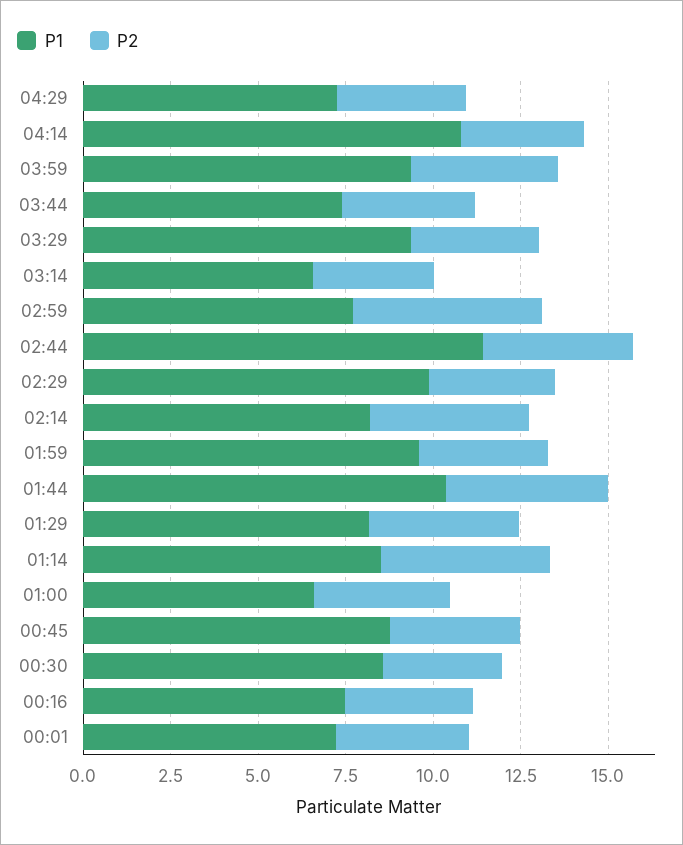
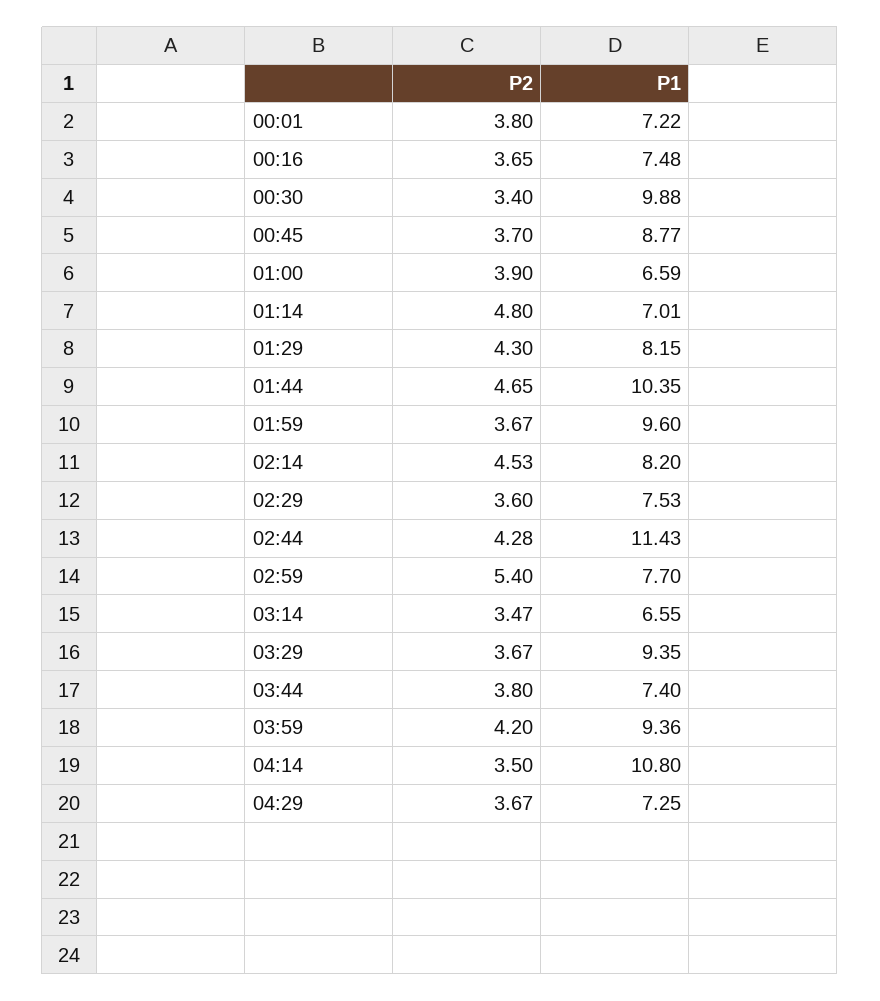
  {
    "P1": {
      "04:29": 7.25,
      "04:14": 10.8,
      "03:59": 9.36,
      "03:44": 7.4,
      "03:29": 9.35,
      "03:14": 6.55,
      "02:59": 7.7,
      "02:44": 11.43,
-     "02:29": 10,
+     "02:29": 7.53,
      "02:14": 8.2,
      "01:59": 9.6,
      "01:44": 10.35,
      "01:29": 8.15,
-     "01:14": 8.5,
+     "01:14": 7.01,
      "01:00": 6.59,
      "00:45": 8.77,
-     "00:30": 8.5,
+     "00:30": 9.88,
      "00:16": 7.48,
      "00:01": 7.22
    },
    "P2": {
      "04:29": 3.67,
      "04:14": 3.5,
      "03:59": 4.2,
      "03:44": 3.8,
      "03:29": 3.67,
      "03:14": 3.47,
      "02:59": 5.4,
      "02:44": 4.28,
      "02:29": 3.6,
      "02:14": 4.53,
      "01:59": 3.67,
      "01:44": 4.65,
      "01:29": 4.3,
      "01:14": 4.8,
      "01:00": 3.9,
      "00:45": 3.7,
      "00:30": 3.4,
      "00:16": 3.65,
      "00:01": 3.8
    }
  }

